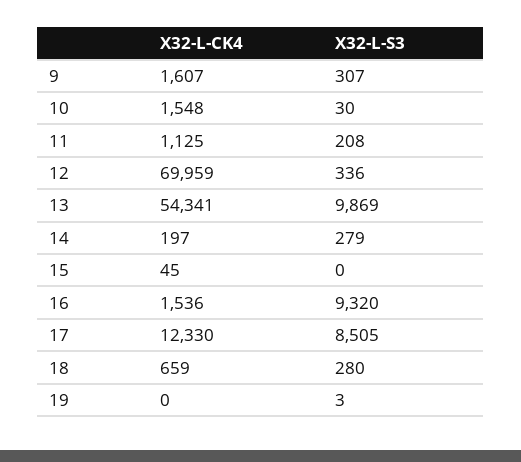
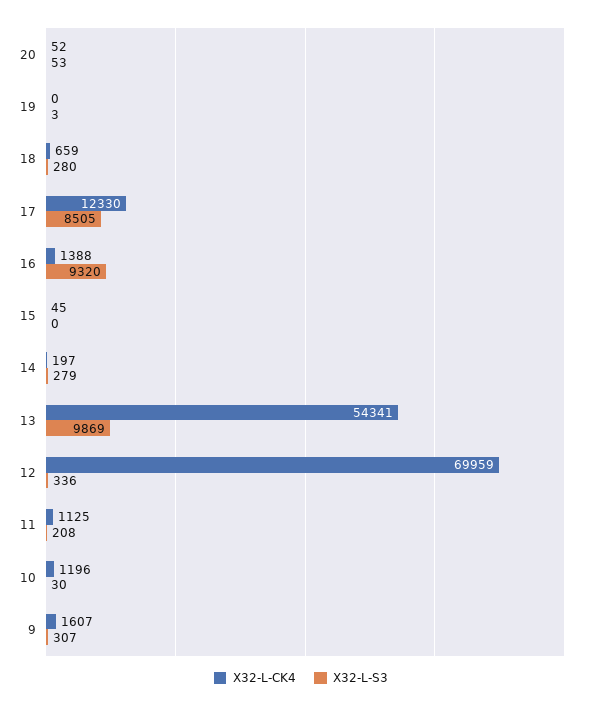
  {
    "X32-L-CK4": {
      "9": 1607,
-     "10": 1548,
+     "10": 1196,
      "11": 1125,
      "12": 69959,
      "13": 54341,
      "14": 197,
      "15": 45,
-     "16": 1536,
+     "16": 1388,
      "17": 12330,
      "18": 659,
-     "19": 0
+     "19": 0,
+     "20": 52
    },
    "X32-L-S3": {
      "9": 307,
      "10": 30,
      "11": 208,
      "12": 336,
      "13": 9869,
      "14": 279,
      "15": 0,
      "16": 9320,
      "17": 8505,
      "18": 280,
-     "19": 3
+     "19": 3,
+     "20": 53
    }
  }

